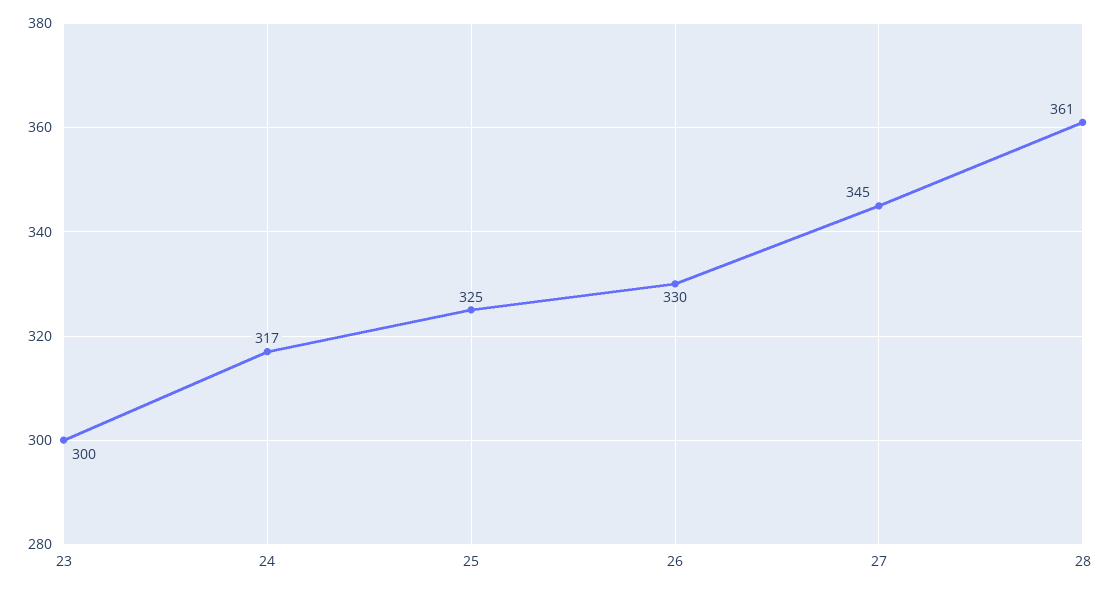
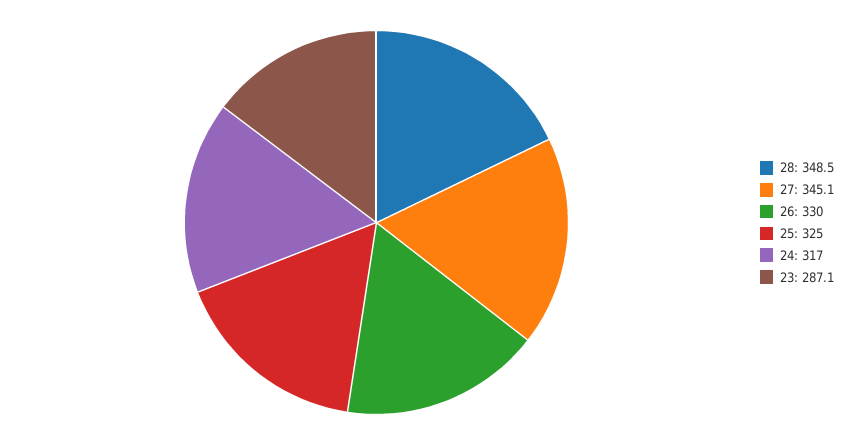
  {
-   "23": 300,
+   "23": 287.1,
    "24": 317,
    "25": 325,
    "26": 330,
    "27": 345.1,
-   "28": 361
+   "28": 348.5
  }

